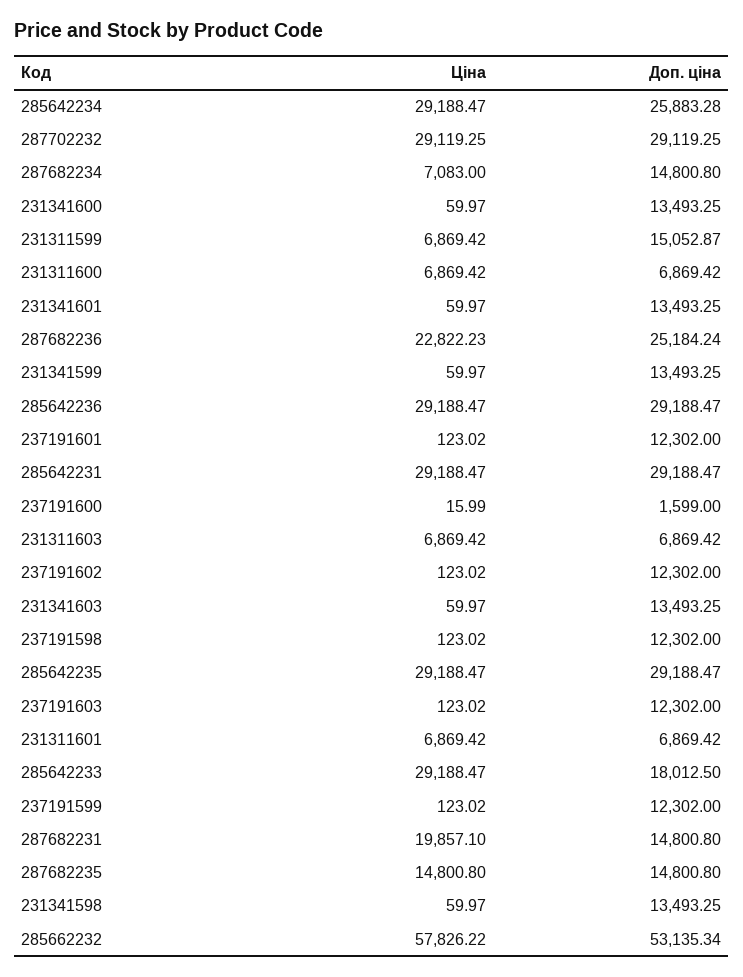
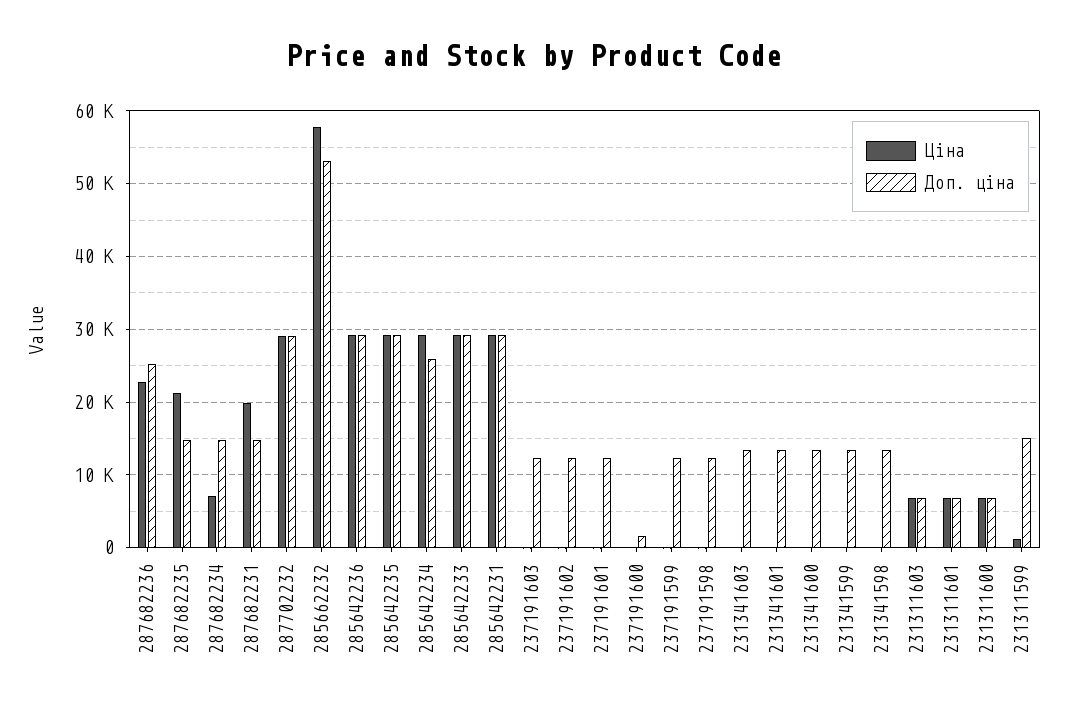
  {
    "Ціна": {
      "285642234": 29188.47,
      "287702232": 29119.25,
      "287682234": 7083,
      "231341600": 59.97,
-     "231311599": 6869.42,
+     "231311599": 1000,
      "231311600": 6869.42,
      "231341601": 59.97,
      "287682236": 22822.23,
      "231341599": 59.97,
      "285642236": 29188.47,
      "237191601": 123.02,
      "285642231": 29188.47,
      "237191600": 15.99,
      "231311603": 6869.42,
      "237191602": 123.02,
      "231341603": 59.97,
      "237191598": 123.02,
      "285642235": 29188.47,
      "237191603": 123.02,
      "231311601": 6869.42,
      "285642233": 29188.47,
      "237191599": 123.02,
      "287682231": 19857.1,
-     "287682235": 14800.8,
+     "287682235": 21000,
      "231341598": 59.97,
      "285662232": 57826.22
    },
    "Доп. ціна": {
      "285642234": 25883.28,
      "287702232": 29119.25,
      "287682234": 14800.8,
      "231341600": 13493.25,
      "231311599": 15052.87,
      "231311600": 6869.42,
      "231341601": 13493.25,
      "287682236": 25184.24,
      "231341599": 13493.25,
      "285642236": 29188.47,
      "237191601": 12302,
      "285642231": 29188.47,
      "237191600": 1599,
      "231311603": 6869.42,
      "237191602": 12302,
      "231341603": 13493.25,
      "237191598": 12302,
      "285642235": 29188.47,
      "237191603": 12302,
      "231311601": 6869.42,
-     "285642233": 18012.5,
+     "285642233": 29000,
      "237191599": 12302,
      "287682231": 14800.8,
      "287682235": 14800.8,
      "231341598": 13493.25,
      "285662232": 53135.34
    }
  }

